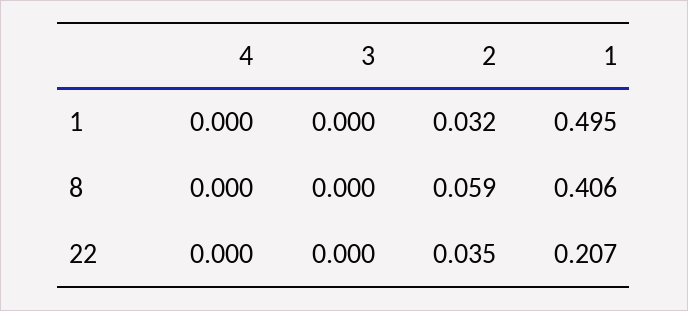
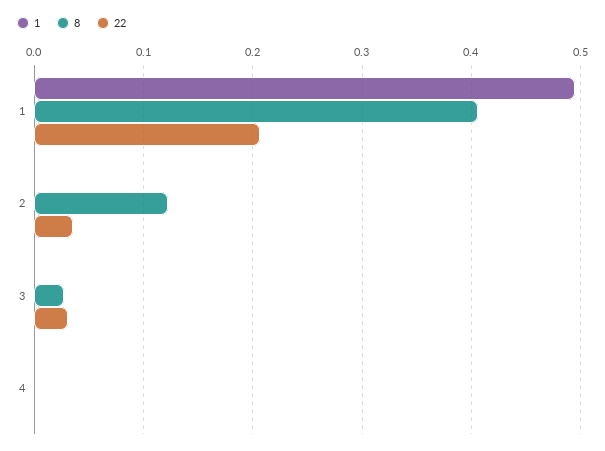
  {
    "1": {
      "4": 0,
      "3": 0,
-     "2": 0.032,
+     "2": 0,
      "1": 0.495
    },
    "8": {
      "4": 0,
-     "3": 0,
+     "3": 0.03,
-     "2": 0.059,
+     "2": 0.12,
      "1": 0.406
    },
    "22": {
      "4": 0,
-     "3": 0,
+     "3": 0.03,
      "2": 0.035,
      "1": 0.207
    }
  }

